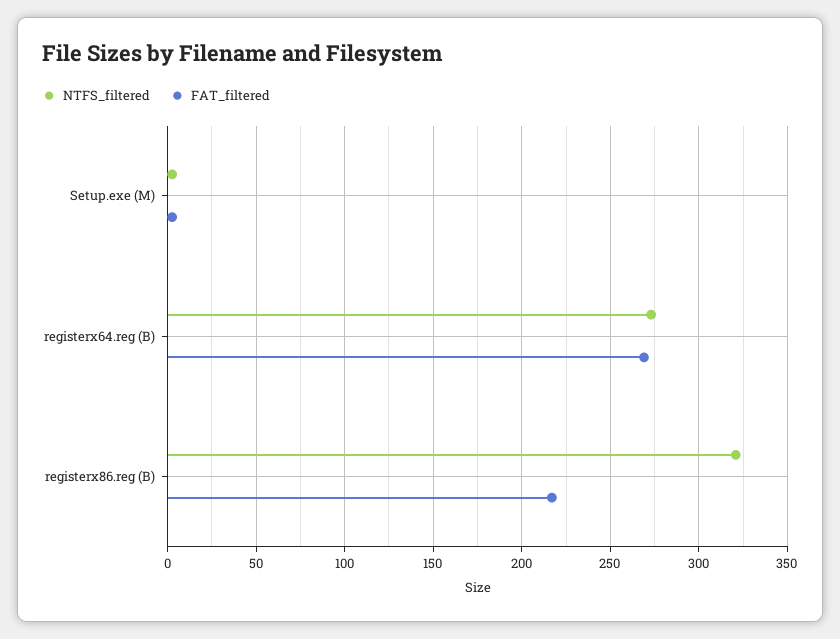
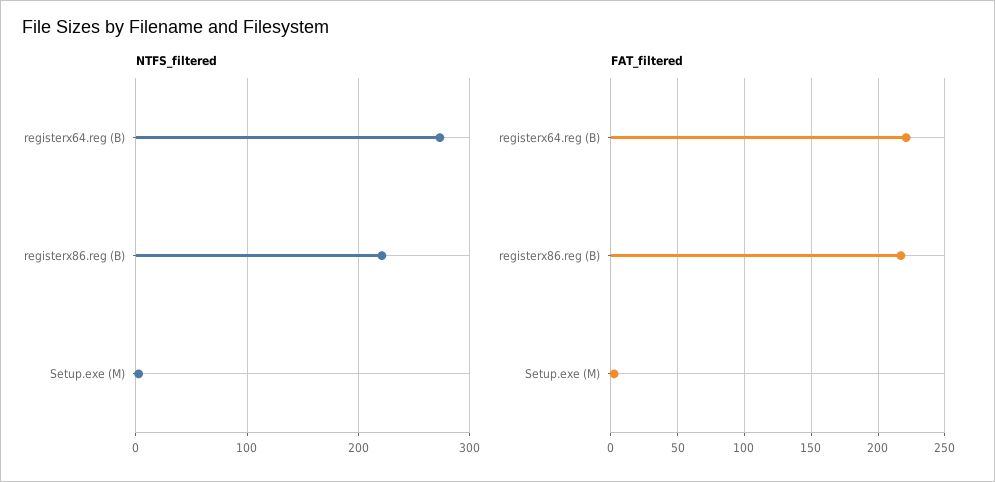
  {
    "NTFS_filtered": {
      "Setup.exe (M)": 5,
      "registerx64.reg (B)": 275,
-     "registerx86.reg (B)": 320
+     "registerx86.reg (B)": 220
    },
    "FAT_filtered": {
      "Setup.exe (M)": 5,
-     "registerx64.reg (B)": 270,
+     "registerx64.reg (B)": 220,
      "registerx86.reg (B)": 215
    }
  }

